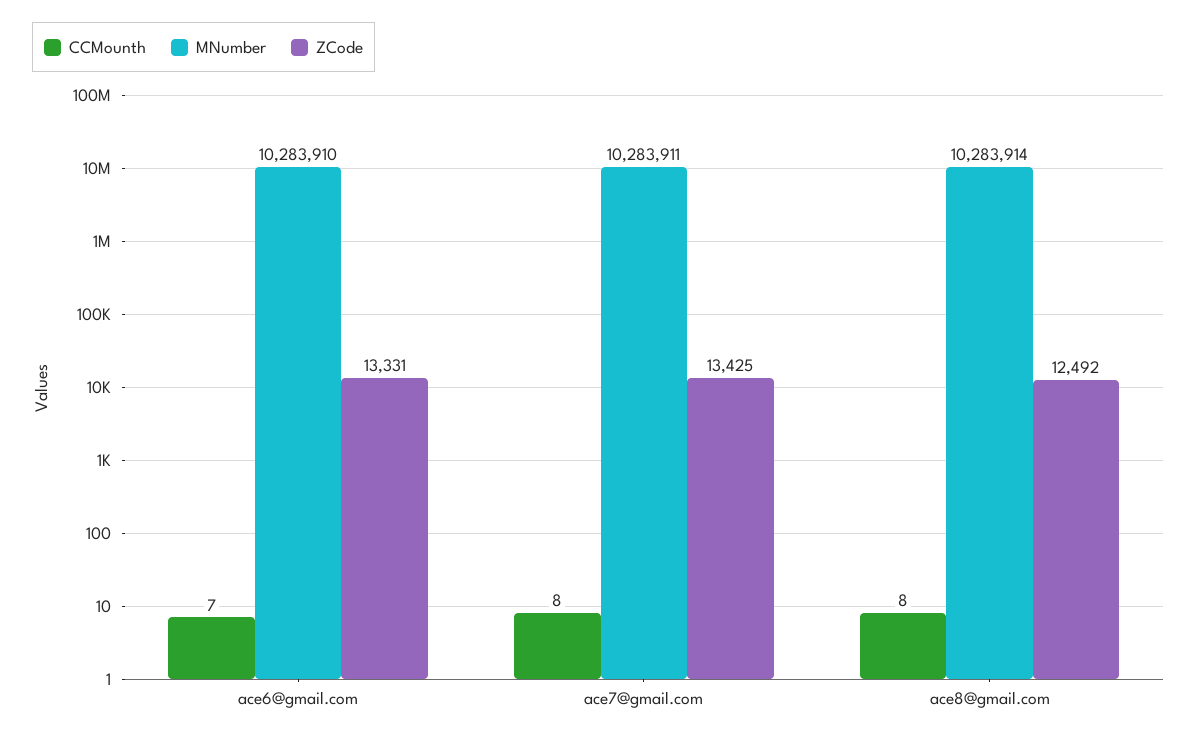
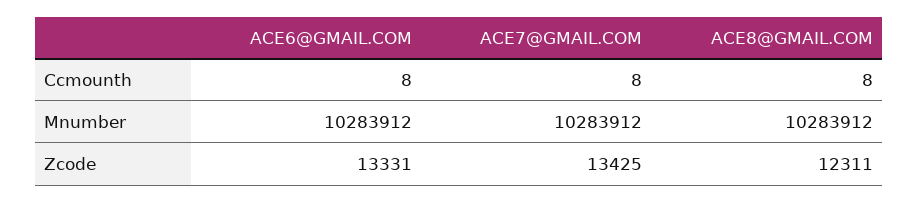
  {
    "CCMounth": {
-     "ace6@gmail.com": 7,
+     "ace6@gmail.com": 8,
      "ace7@gmail.com": 8,
      "ace8@gmail.com": 8
    },
    "MNumber": {
-     "ace6@gmail.com": 10283910,
+     "ace6@gmail.com": 10283912,
-     "ace7@gmail.com": 10283911,
+     "ace7@gmail.com": 10283912,
-     "ace8@gmail.com": 10283914
+     "ace8@gmail.com": 10283912
    },
    "ZCode": {
      "ace6@gmail.com": 13331,
      "ace7@gmail.com": 13425,
-     "ace8@gmail.com": 12492
+     "ace8@gmail.com": 12311
    }
  }

